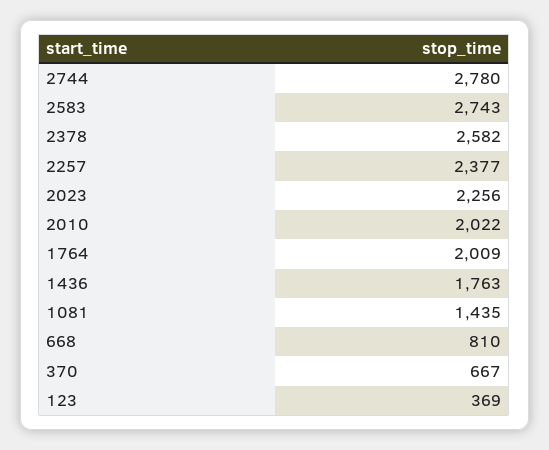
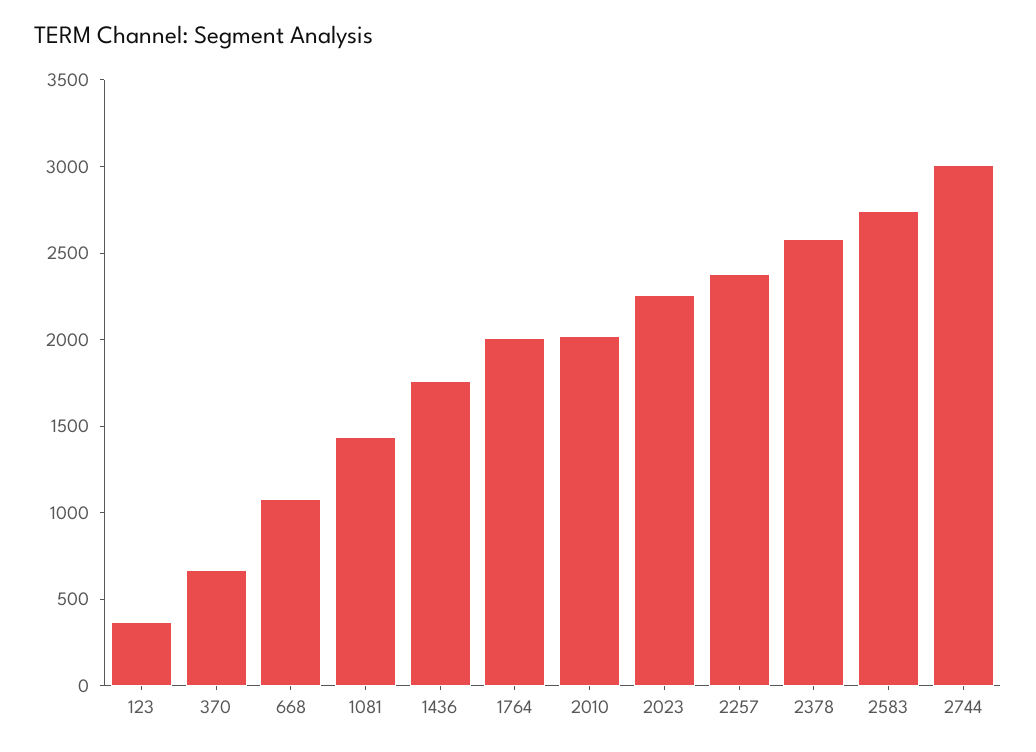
  {
-   "2744": 2780,
+   "2744": 3000,
    "2583": 2743,
    "2378": 2582,
    "2257": 2377,
    "2023": 2256,
    "2010": 2022,
    "1764": 2009,
    "1436": 1763,
    "1081": 1435,
-   "668": 810,
+   "668": 1100,
    "370": 667,
    "123": 369
  }

